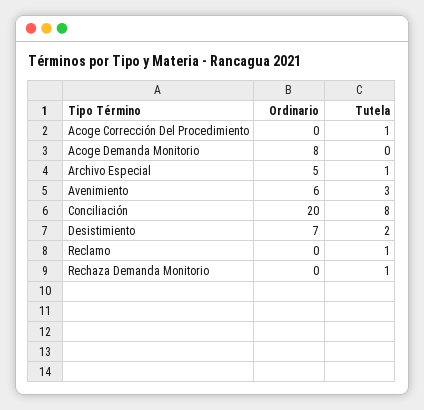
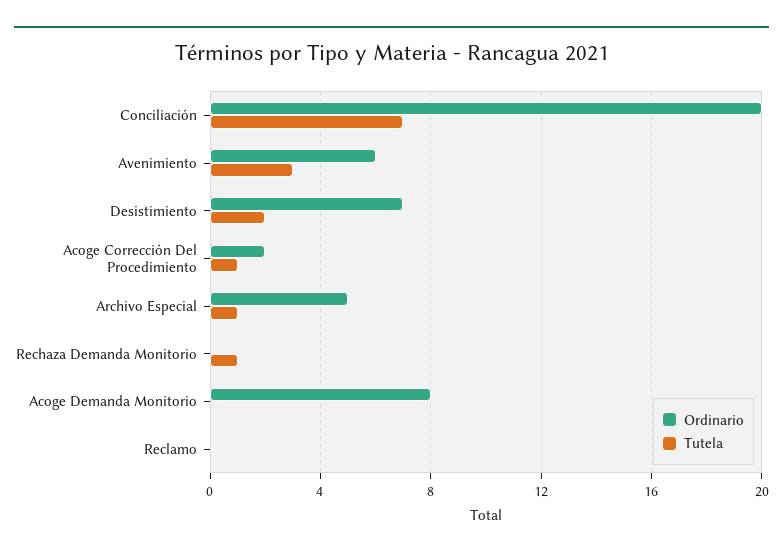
  {
    "Ordinario": {
-     "Acoge Corrección Del Procedimiento": 0,
+     "Acoge Corrección Del Procedimiento": 2,
      "Acoge Demanda Monitorio": 8,
      "Archivo Especial": 5,
      "Avenimiento": 6,
      "Conciliación": 20,
      "Desistimiento": 7,
      "Reclamo": 0,
      "Rechaza Demanda Monitorio": 0
    },
    "Tutela": {
      "Acoge Corrección Del Procedimiento": 1,
      "Acoge Demanda Monitorio": 0,
      "Archivo Especial": 1,
      "Avenimiento": 3,
-     "Conciliación": 8,
+     "Conciliación": 7,
      "Desistimiento": 2,
-     "Reclamo": 1,
+     "Reclamo": 0,
      "Rechaza Demanda Monitorio": 1
    }
  }

